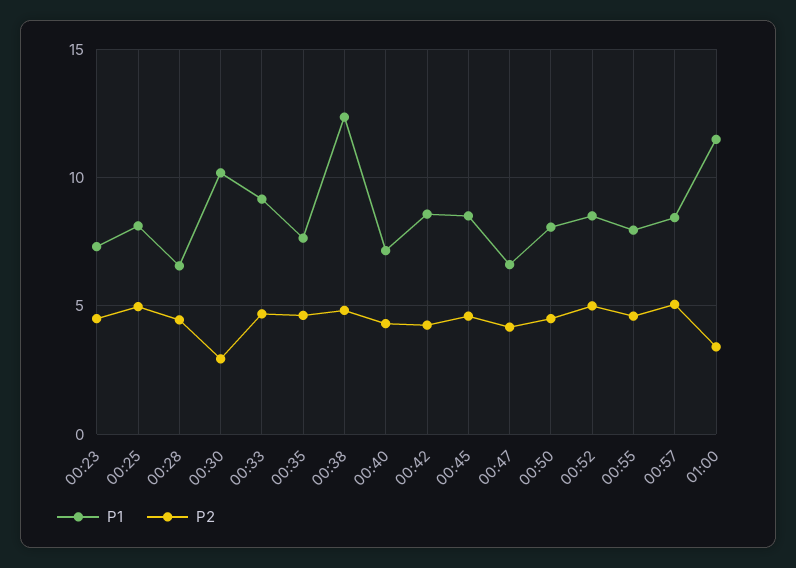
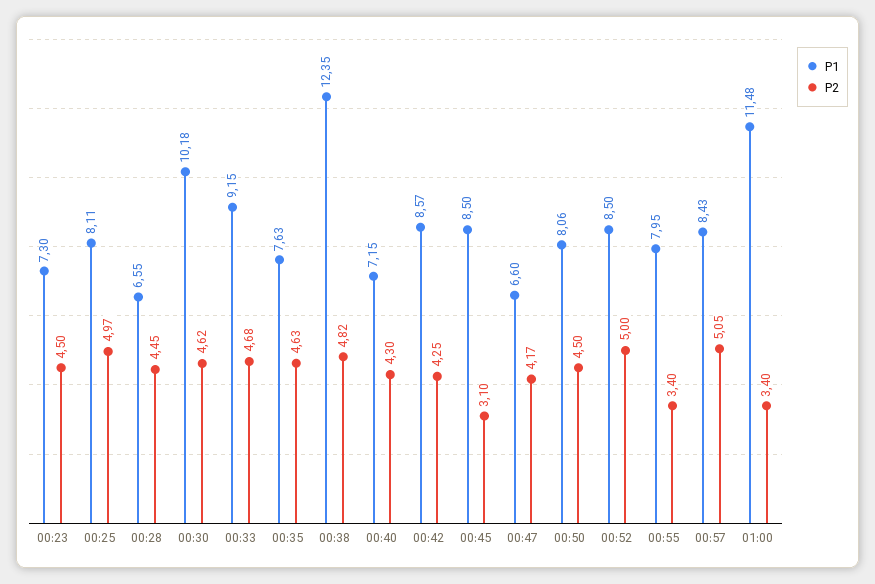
  {
    "P1": {
      "00:23": 7.3,
      "00:25": 8.11,
      "00:28": 6.55,
      "00:30": 10.18,
      "00:33": 9.15,
      "00:35": 7.63,
      "00:38": 12.35,
      "00:40": 7.15,
      "00:42": 8.57,
      "00:45": 8.5,
      "00:47": 6.6,
      "00:50": 8.06,
      "00:52": 8.5,
      "00:55": 7.95,
      "00:57": 8.43,
      "01:00": 11.48
    },
    "P2": {
      "00:23": 4.5,
      "00:25": 4.97,
      "00:28": 4.45,
-     "00:30": 3,
+     "00:30": 4.62,
      "00:33": 4.68,
      "00:35": 4.63,
      "00:38": 4.82,
      "00:40": 4.3,
      "00:42": 4.25,
-     "00:45": 4.5,
+     "00:45": 3.1,
      "00:47": 4.17,
      "00:50": 4.5,
      "00:52": 5,
-     "00:55": 4.5,
+     "00:55": 3.4,
      "00:57": 5.05,
      "01:00": 3.4
    }
  }

